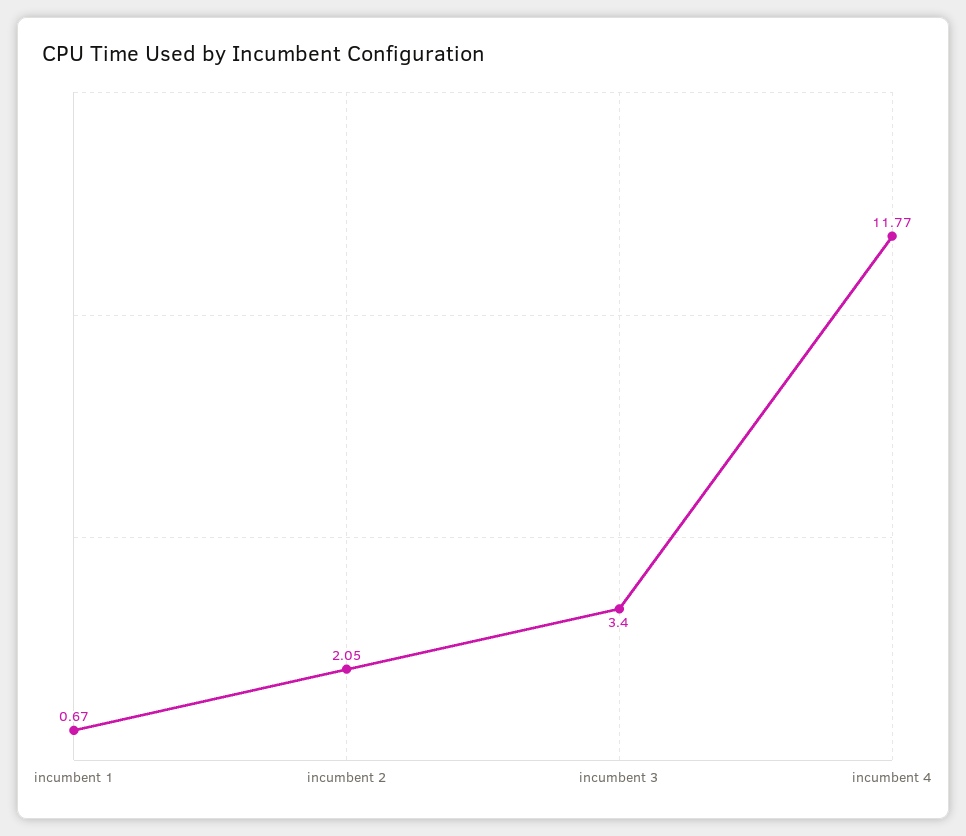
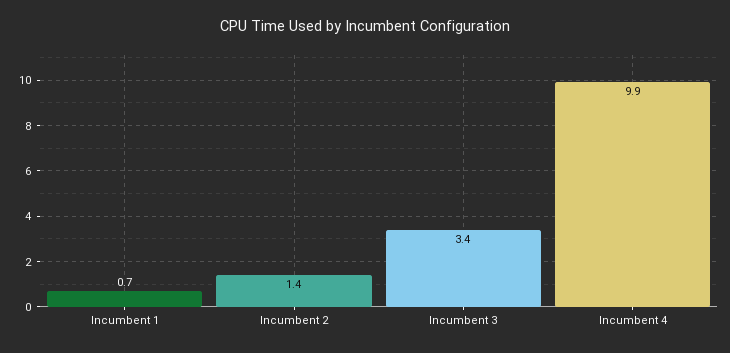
  {
    "incumbent 1": 0.67,
-   "incumbent 2": 2.05,
+   "incumbent 2": 1.4,
    "incumbent 3": 3.4,
-   "incumbent 4": 11.77
+   "incumbent 4": 9.9
  }

